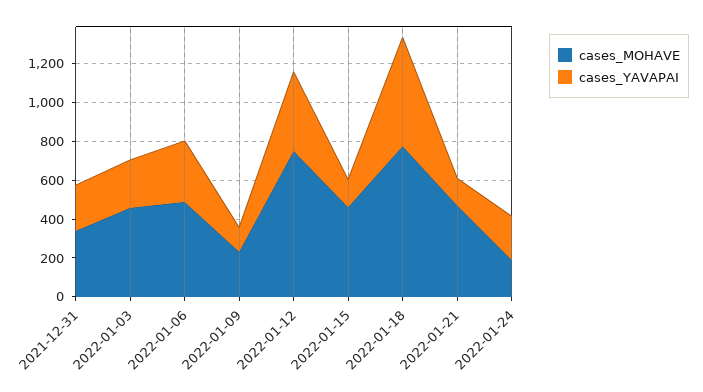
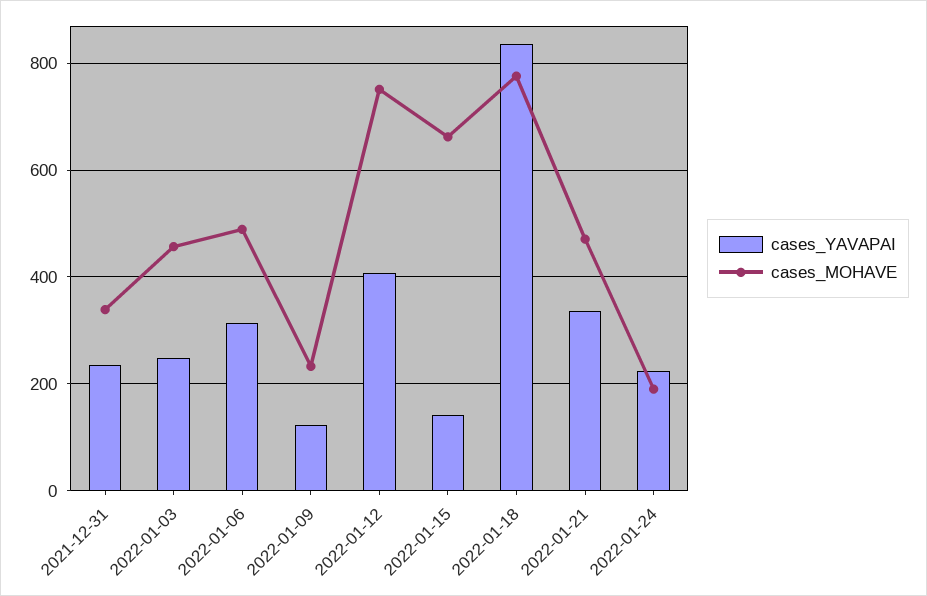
  {
    "cases_MOHAVE": {
      "2021-12-31": 340,
      "2022-01-03": 460,
      "2022-01-06": 480,
      "2022-01-09": 240,
      "2022-01-12": 760,
-     "2022-01-15": 450,
+     "2022-01-15": 660,
      "2022-01-18": 780,
      "2022-01-21": 480,
      "2022-01-24": 200
    },
    "cases_YAVAPAI": {
      "2021-12-31": 240,
      "2022-01-03": 240,
      "2022-01-06": 320,
      "2022-01-09": 120,
      "2022-01-12": 400,
      "2022-01-15": 140,
-     "2022-01-18": 550,
+     "2022-01-18": 840,
-     "2022-01-21": 150,
+     "2022-01-21": 340,
      "2022-01-24": 220
    }
  }

